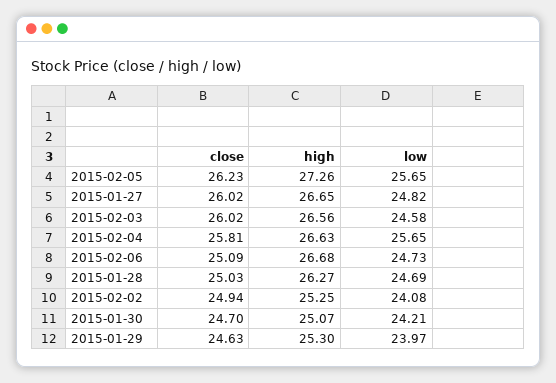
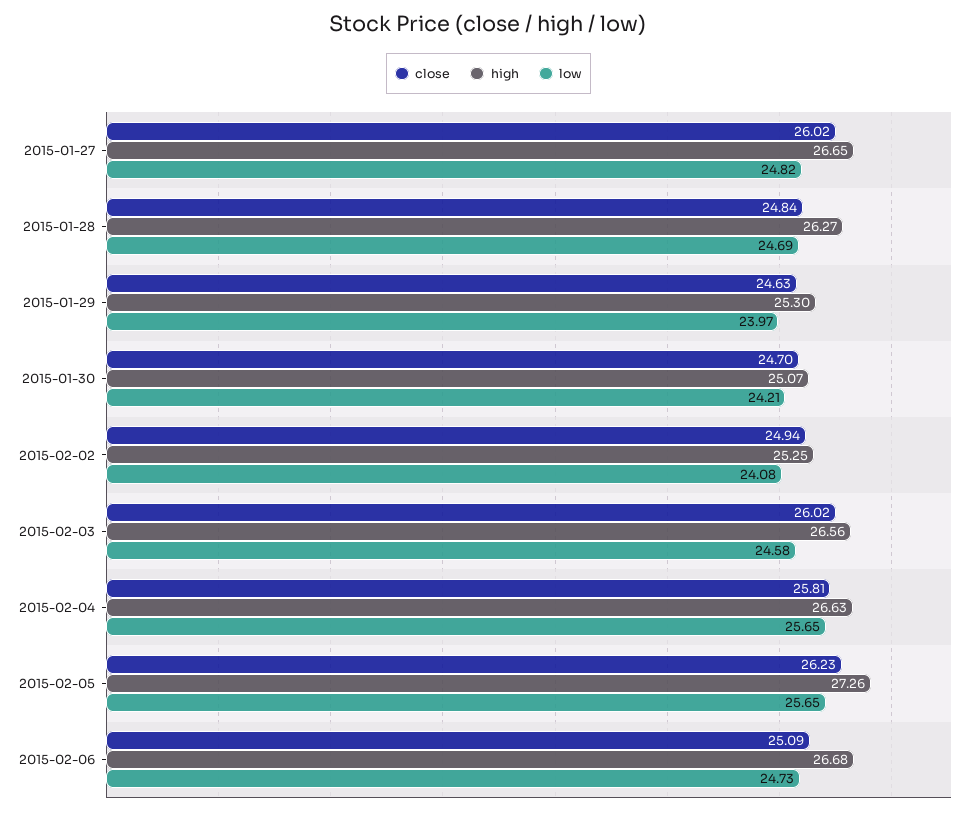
  {
    "close": {
      "2015-02-05": 26.23,
      "2015-01-27": 26.02,
      "2015-02-03": 26.02,
      "2015-02-04": 25.81,
      "2015-02-06": 25.09,
-     "2015-01-28": 25.03,
+     "2015-01-28": 24.84,
      "2015-02-02": 24.94,
      "2015-01-30": 24.7,
      "2015-01-29": 24.63
    },
    "high": {
      "2015-02-05": 27.26,
      "2015-01-27": 26.65,
      "2015-02-03": 26.56,
      "2015-02-04": 26.63,
      "2015-02-06": 26.68,
      "2015-01-28": 26.27,
      "2015-02-02": 25.25,
      "2015-01-30": 25.07,
      "2015-01-29": 25.3
    },
    "low": {
      "2015-02-05": 25.65,
      "2015-01-27": 24.82,
      "2015-02-03": 24.58,
      "2015-02-04": 25.65,
      "2015-02-06": 24.73,
      "2015-01-28": 24.69,
      "2015-02-02": 24.08,
      "2015-01-30": 24.21,
      "2015-01-29": 23.97
    }
  }

